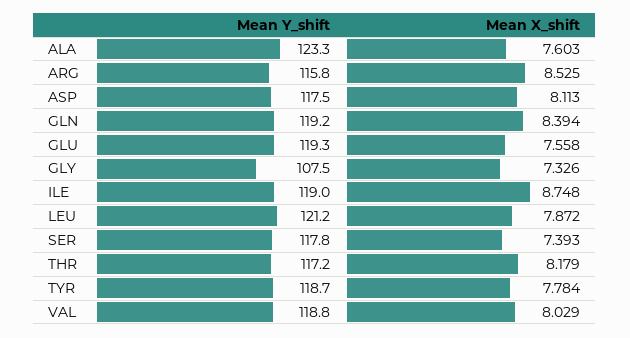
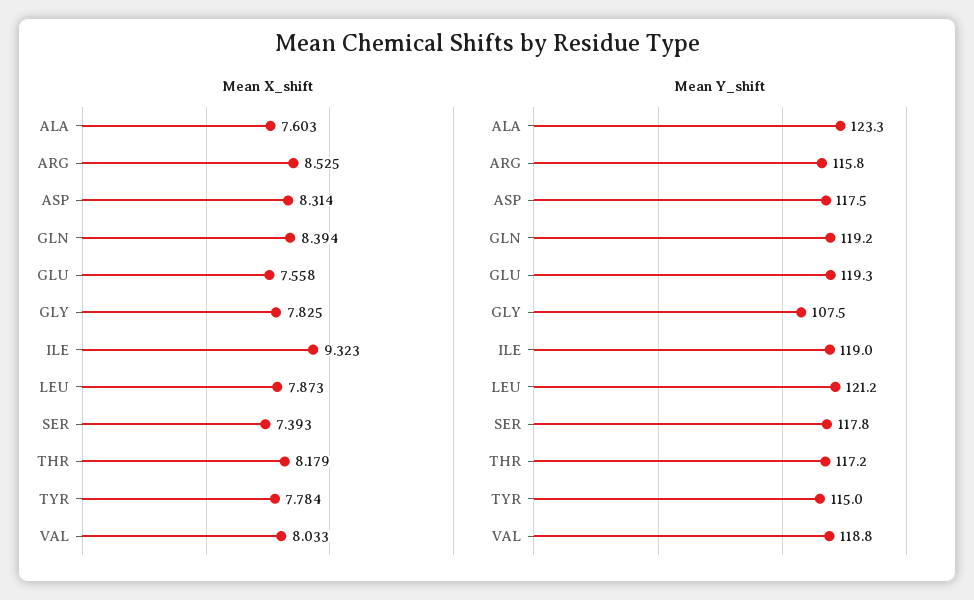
  {
    "Mean Y_shift": {
      "ALA": 123.3,
      "ARG": 115.8,
      "ASP": 117.5,
      "GLN": 119.2,
      "GLU": 119.3,
      "GLY": 107.5,
      "ILE": 119,
      "LEU": 121.2,
      "SER": 117.8,
      "THR": 117.2,
-     "TYR": 118.7,
+     "TYR": 115,
      "VAL": 118.8
    },
    "Mean X_shift": {
      "ALA": 7.603,
      "ARG": 8.525,
-     "ASP": 8.113,
+     "ASP": 8.314,
      "GLN": 8.394,
      "GLU": 7.558,
-     "GLY": 7.326,
+     "GLY": 7.825,
-     "ILE": 8.748,
+     "ILE": 9.323,
-     "LEU": 7.872,
+     "LEU": 7.873,
      "SER": 7.393,
      "THR": 8.179,
      "TYR": 7.784,
-     "VAL": 8.029
+     "VAL": 8.033
    }
  }

